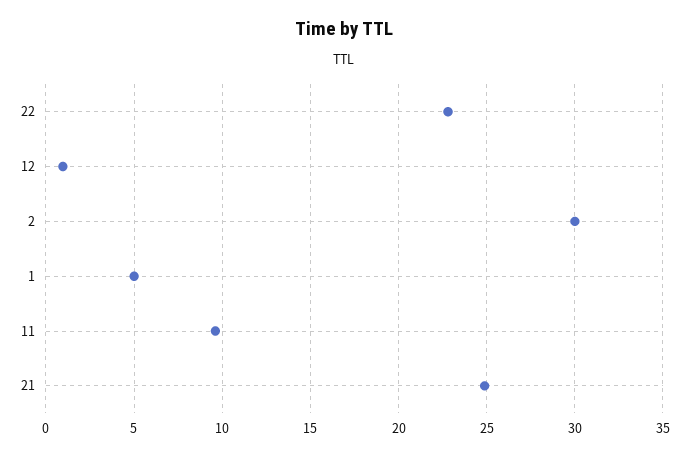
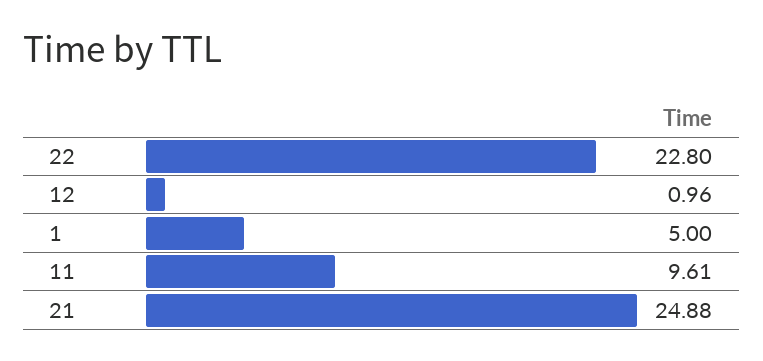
  {
    "22": 22.8,
    "12": 0.96,
-   "2": 30,
    "1": 5,
    "11": 9.61,
    "21": 24.88
  }

